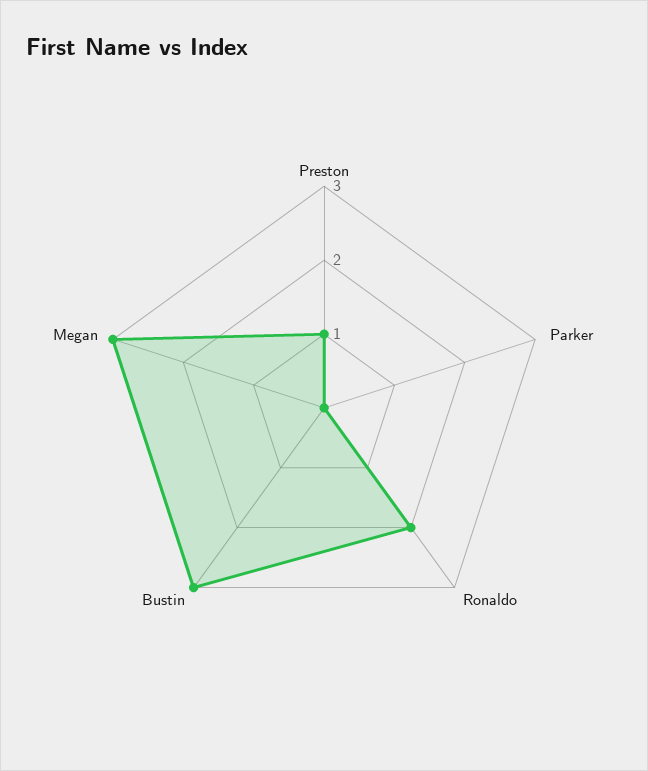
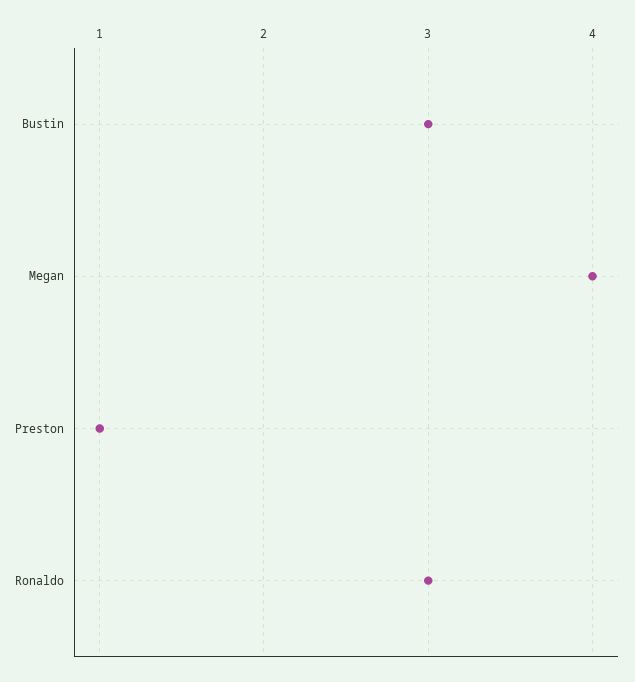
  {
    "Preston": 1,
-   "Parker": 0,
-   "Ronaldo": 2,
+   "Ronaldo": 3,
    "Bustin": 3,
-   "Megan": 3
+   "Megan": 4
  }

